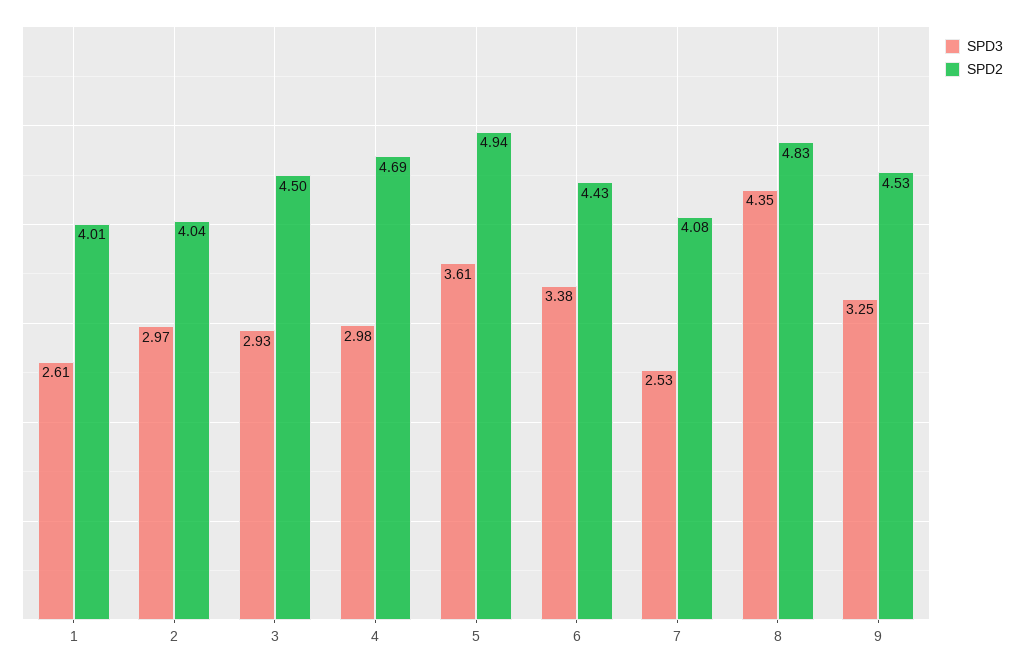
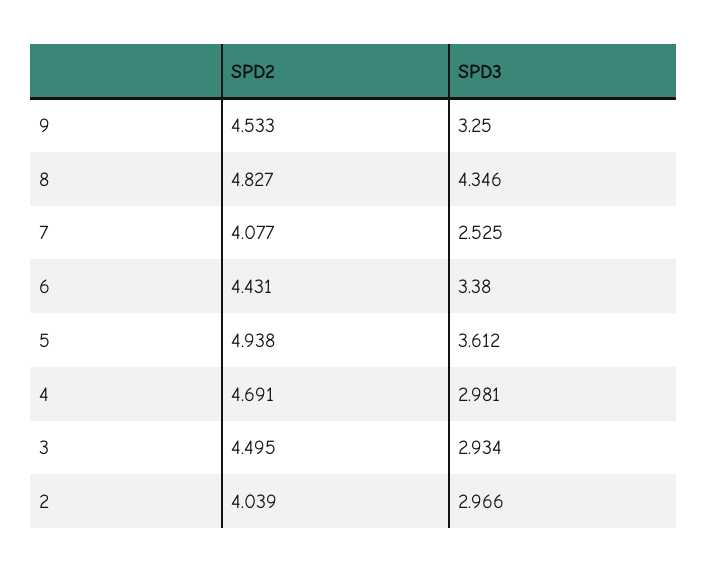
  {
    "SPD3": {
-     "1": 2.61,
      "2": 2.966,
      "3": 2.934,
      "4": 2.981,
      "5": 3.612,
      "6": 3.38,
      "7": 2.525,
      "8": 4.346,
      "9": 3.25
    },
    "SPD2": {
-     "1": 4.01,
      "2": 4.039,
      "3": 4.495,
      "4": 4.691,
      "5": 4.938,
      "6": 4.431,
      "7": 4.077,
      "8": 4.827,
      "9": 4.533
    }
  }

